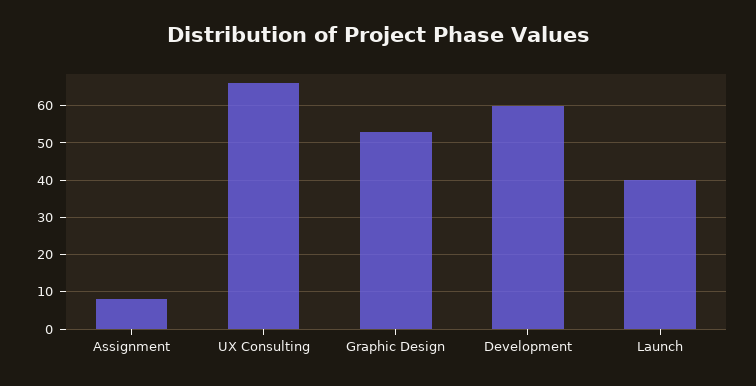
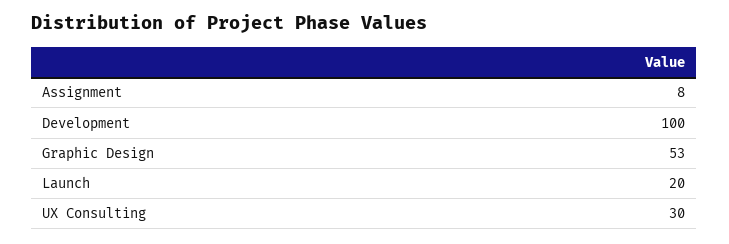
  {
    "Assignment": 8,
-   "UX Consulting": 65,
+   "UX Consulting": 30,
    "Graphic Design": 53,
-   "Development": 60,
+   "Development": 100,
-   "Launch": 40
+   "Launch": 20
  }

